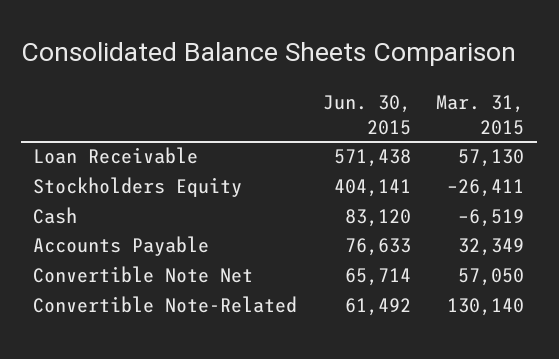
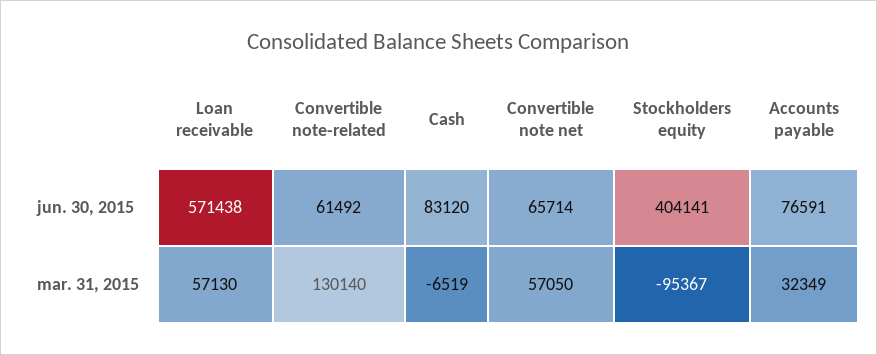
  {
    "Jun. 30, 2015": {
      "Loan Receivable": 571438,
      "Stockholders Equity": 404141,
      "Cash": 83120,
-     "Accounts Payable": 76633,
+     "Accounts Payable": 76591,
      "Convertible Note Net": 65714,
      "Convertible Note-Related": 61492
    },
    "Mar. 31, 2015": {
      "Loan Receivable": 57130,
-     "Stockholders Equity": -26411,
+     "Stockholders Equity": -95367,
      "Cash": -6519,
      "Accounts Payable": 32349,
      "Convertible Note Net": 57050,
      "Convertible Note-Related": 130140
    }
  }

